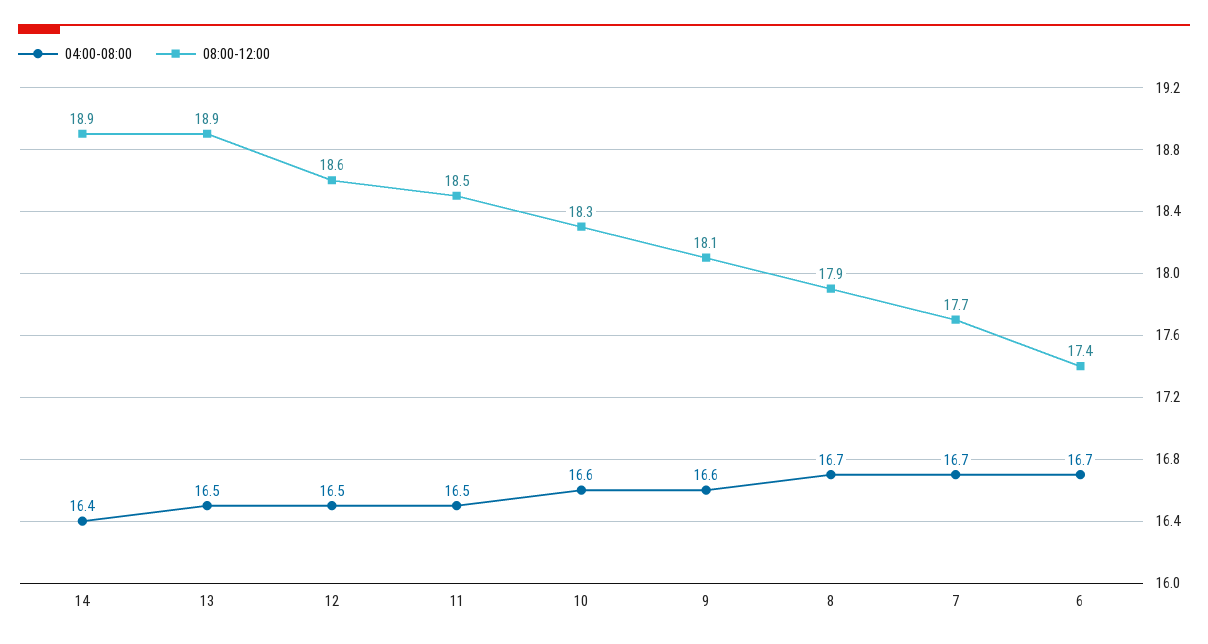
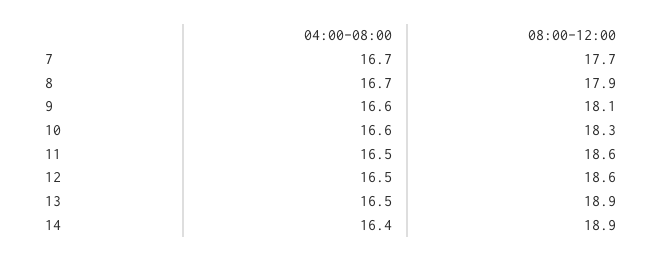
  {
    "04:00-08:00": {
      "14": 16.4,
      "13": 16.5,
      "12": 16.5,
      "11": 16.5,
      "10": 16.6,
      "9": 16.6,
      "8": 16.7,
-     "7": 16.7,
+     "7": 16.7
-     "6": 16.7
    },
    "08:00-12:00": {
      "14": 18.9,
      "13": 18.9,
      "12": 18.6,
-     "11": 18.5,
+     "11": 18.6,
      "10": 18.3,
      "9": 18.1,
      "8": 17.9,
-     "7": 17.7,
+     "7": 17.7
-     "6": 17.4
    }
  }

